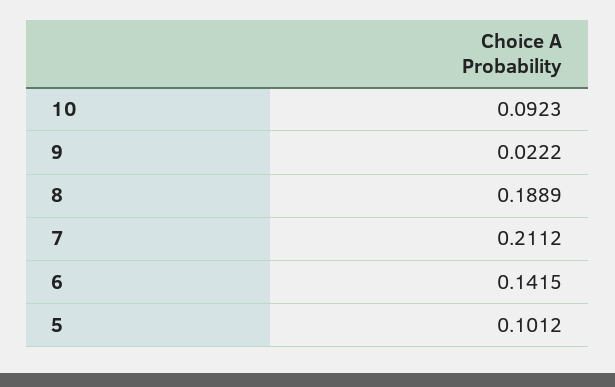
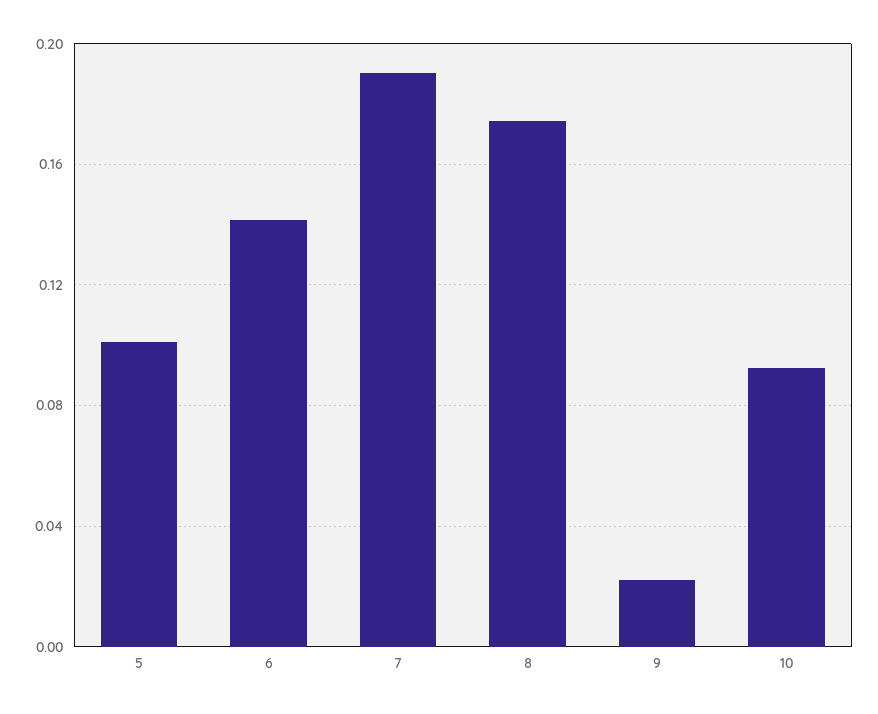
  {
    "10": 0.0923,
    "9": 0.0222,
-   "8": 0.1889,
+   "8": 0.175,
-   "7": 0.2112,
+   "7": 0.19,
    "6": 0.1415,
    "5": 0.1012
  }

